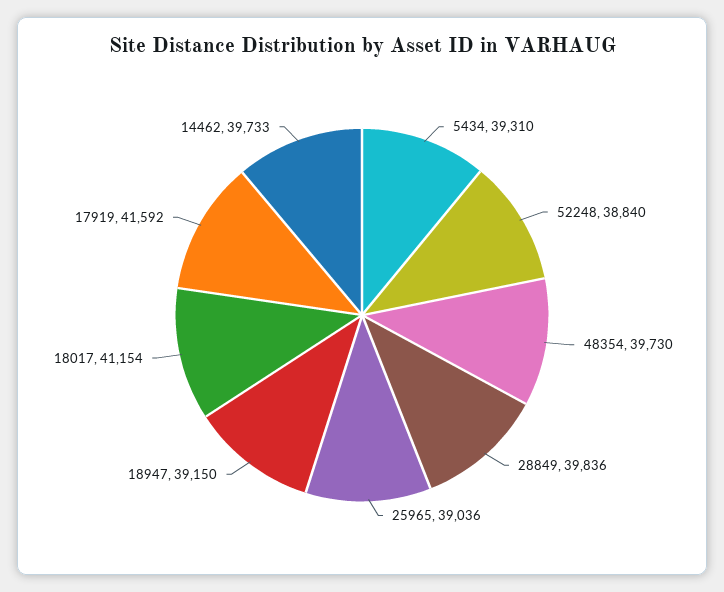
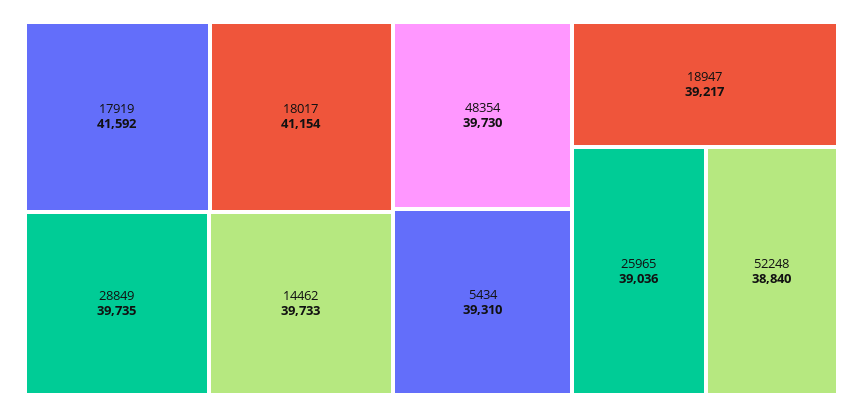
  {
    "5434": 39310,
    "52248": 38840,
    "48354": 39730,
-   "28849": 39836,
+   "28849": 39735,
    "25965": 39036,
-   "18947": 39150,
+   "18947": 39217,
    "18017": 41154,
    "17919": 41592,
    "14462": 39733
  }

